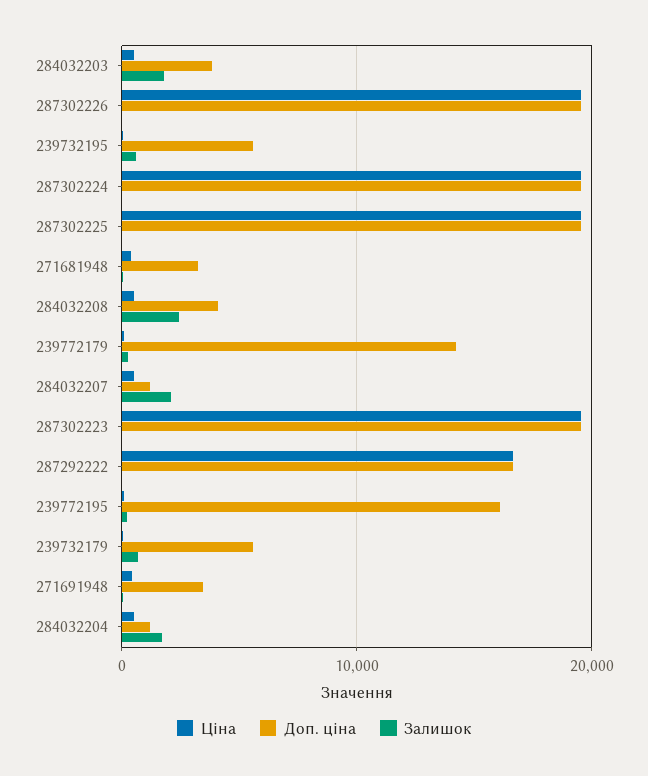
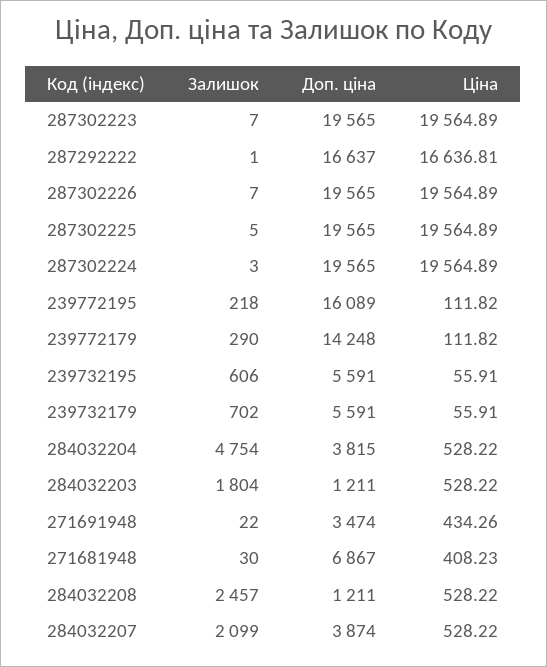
  {
    "Ціна": {
      "284032203": 528.22,
      "287302226": 19564.89,
      "239732195": 55.91,
      "287302224": 19564.89,
      "287302225": 19564.89,
      "271681948": 408.23,
      "284032208": 528.22,
      "239772179": 111.82,
      "284032207": 528.22,
      "287302223": 19564.89,
      "287292222": 16636.81,
      "239772195": 111.82,
      "239732179": 55.91,
      "271691948": 434.26,
      "284032204": 528.22
    },
    "Доп. ціна": {
-     "284032203": 4000,
+     "284032203": 1211,
      "287302226": 19565,
      "239732195": 5591,
      "287302224": 19565,
      "287302225": 19565,
-     "271681948": 3000,
+     "271681948": 6867,
-     "284032208": 4000,
+     "284032208": 1211,
      "239772179": 14248,
-     "284032207": 1000,
+     "284032207": 3874,
      "287302223": 19565,
      "287292222": 16637,
      "239772195": 16089,
      "239732179": 5591,
      "271691948": 3474,
-     "284032204": 1000
+     "284032204": 3815
    },
    "Залишок": {
      "284032203": 1804,
      "287302226": 7,
      "239732195": 606,
      "287302224": 3,
      "287302225": 5,
      "271681948": 30,
      "284032208": 2457,
      "239772179": 290,
      "284032207": 2099,
      "287302223": 7,
      "287292222": 1,
      "239772195": 218,
      "239732179": 702,
      "271691948": 22,
-     "284032204": 2000
+     "284032204": 4754
    }
  }

